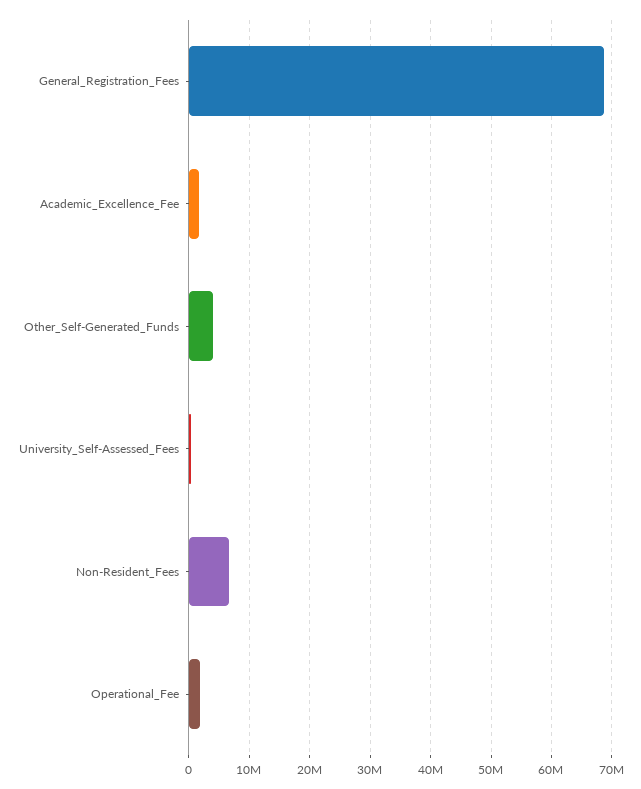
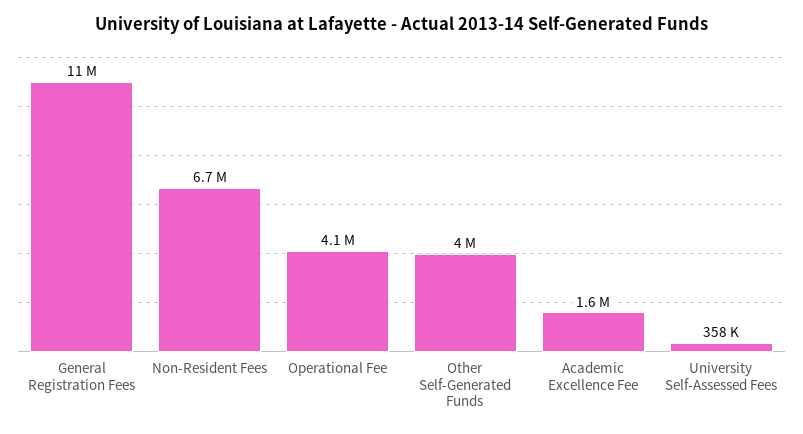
  {
-   "General_Registration_Fees": 69000000,
+   "General_Registration_Fees": 11000000,
    "Academic_Excellence_Fee": 1600000,
    "Other_Self-Generated_Funds": 4000000,
    "University_Self-Assessed_Fees": 358000,
    "Non-Resident_Fees": 6700000,
-   "Operational_Fee": 2000000
+   "Operational_Fee": 4100000
  }

